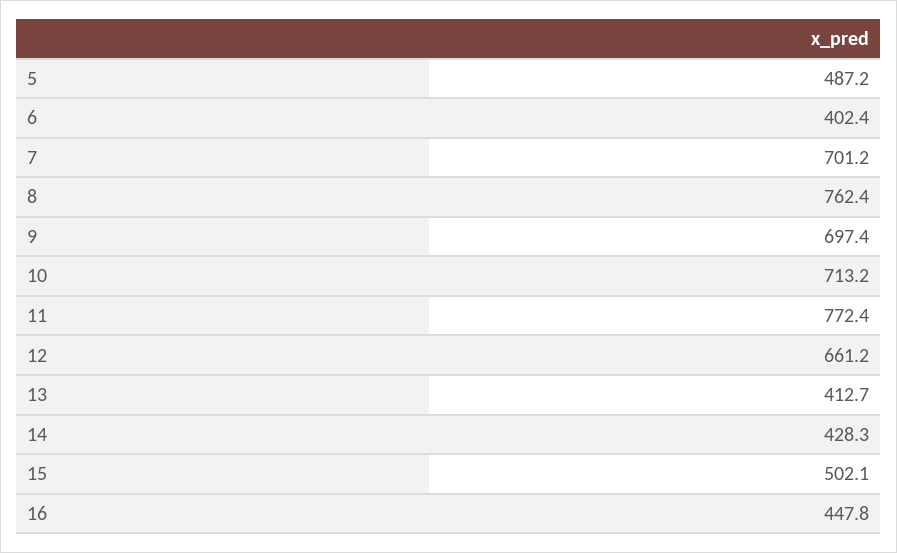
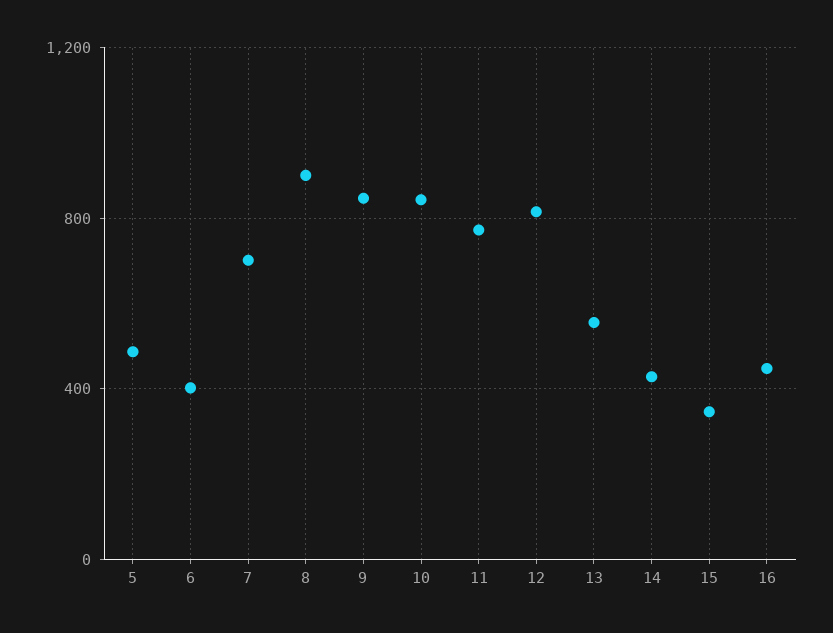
  {
    "5": 487.2,
    "6": 402.4,
    "7": 701.2,
-   "8": 762.4,
+   "8": 900,
-   "9": 697.4,
+   "9": 850,
-   "10": 713.2,
+   "10": 850,
    "11": 772.4,
-   "12": 661.2,
+   "12": 800,
-   "13": 412.7,
+   "13": 550,
    "14": 428.3,
-   "15": 502.1,
+   "15": 350,
    "16": 447.8
  }

